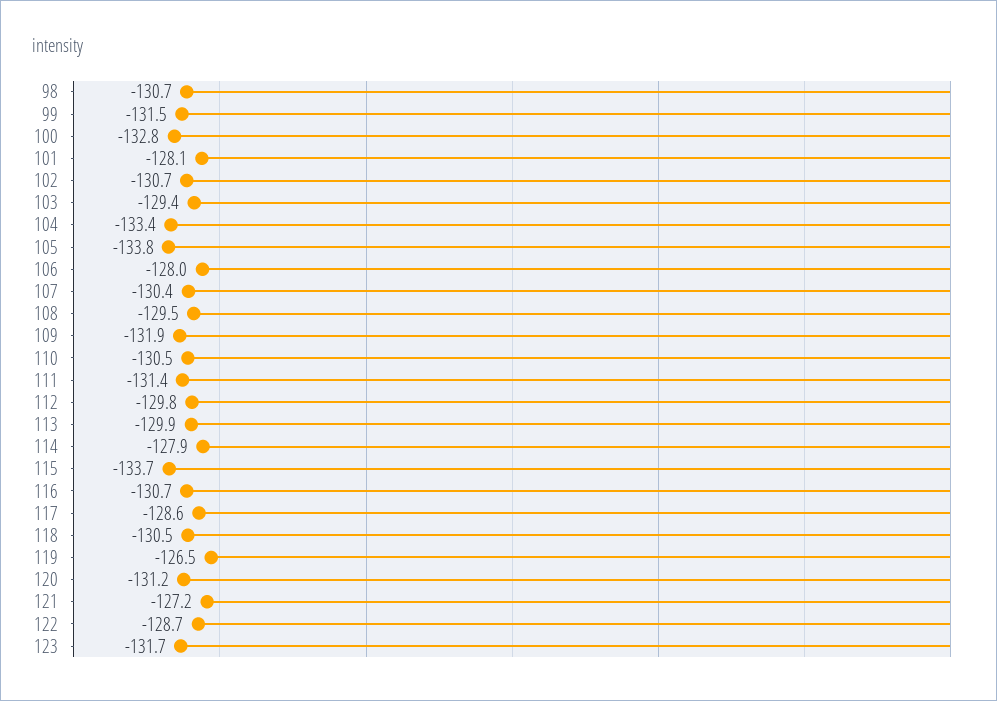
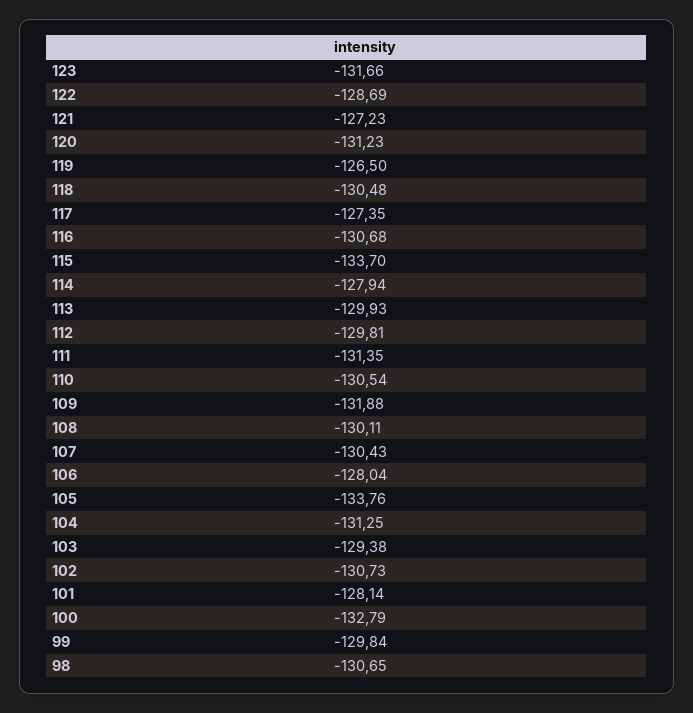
  {
    "98": -130.65,
-   "99": -131.5,
+   "99": -129.84,
    "100": -132.79,
    "101": -128.14,
    "102": -130.73,
    "103": -129.38,
-   "104": -133.4,
+   "104": -131.25,
    "105": -133.76,
    "106": -128.04,
    "107": -130.43,
-   "108": -129.5,
+   "108": -130.11,
    "109": -131.88,
    "110": -130.54,
    "111": -131.35,
    "112": -129.81,
    "113": -129.93,
    "114": -127.94,
    "115": -133.7,
    "116": -130.68,
-   "117": -128.6,
+   "117": -127.35,
    "118": -130.48,
    "119": -126.5,
    "120": -131.23,
    "121": -127.23,
    "122": -128.69,
    "123": -131.66
  }

